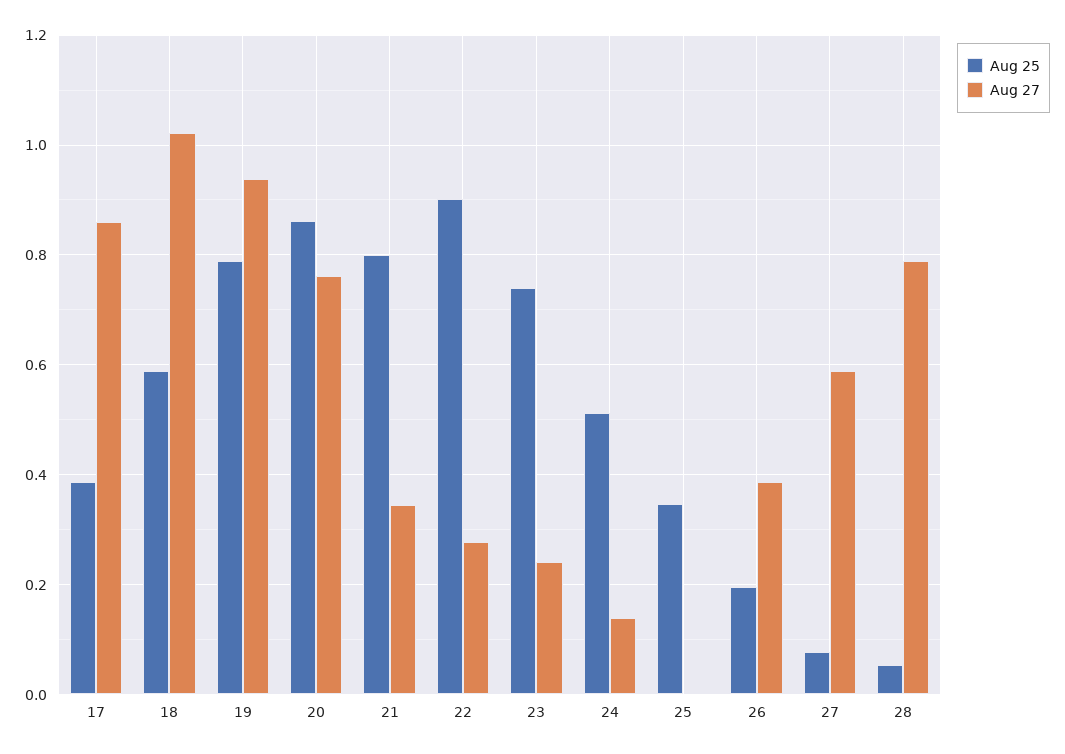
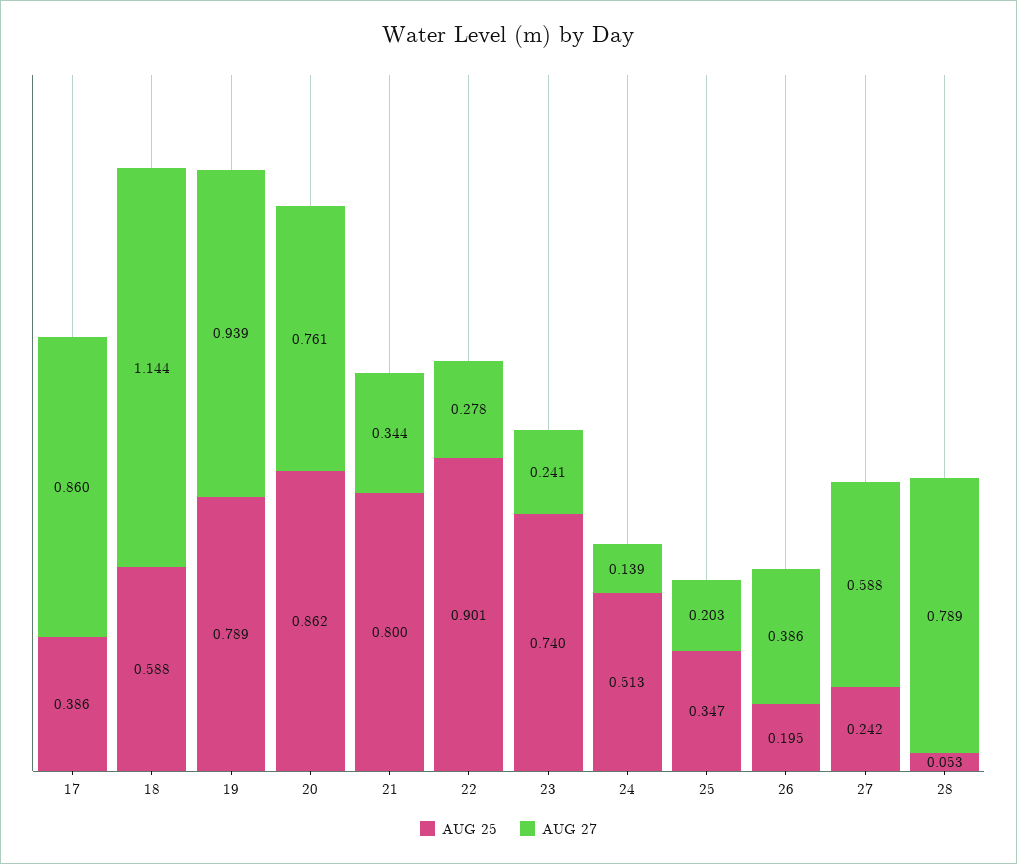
  {
    "Aug 25": {
      "17": 0.386,
      "18": 0.588,
      "19": 0.789,
      "20": 0.862,
      "21": 0.8,
      "22": 0.901,
      "23": 0.74,
      "24": 0.513,
      "25": 0.347,
      "26": 0.195,
-     "27": 0.08,
+     "27": 0.242,
      "28": 0.053
    },
    "Aug 27": {
      "17": 0.86,
-     "18": 1.02,
+     "18": 1.144,
      "19": 0.939,
      "20": 0.761,
      "21": 0.344,
      "22": 0.278,
      "23": 0.241,
      "24": 0.139,
-     "25": 0,
+     "25": 0.203,
      "26": 0.386,
      "27": 0.588,
      "28": 0.789
    }
  }

